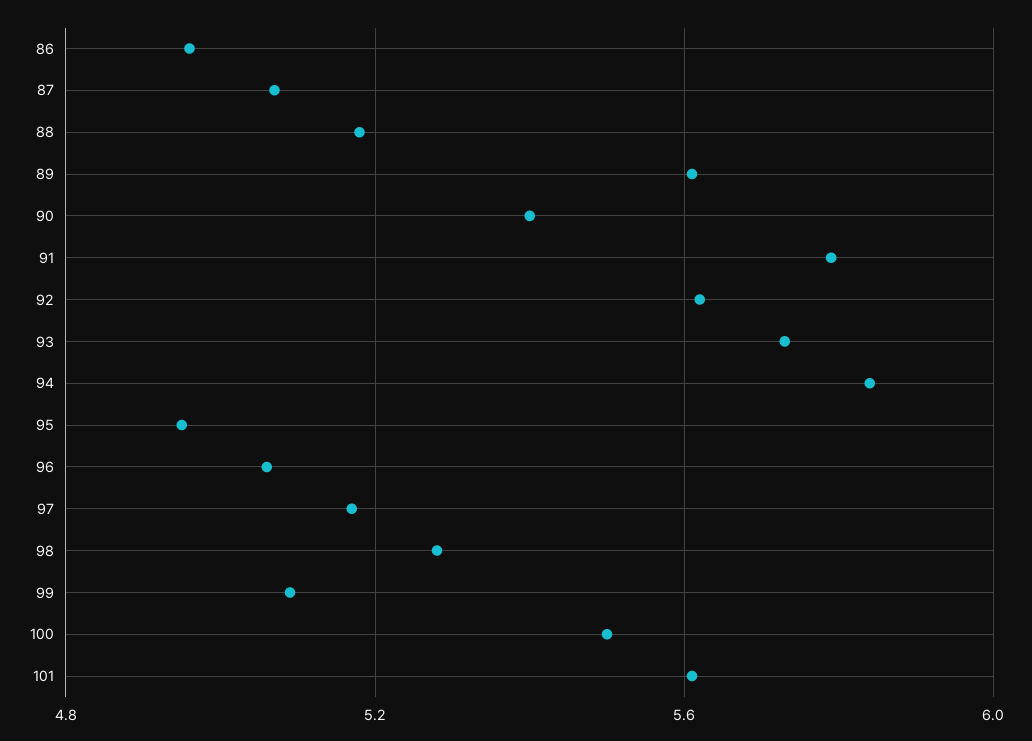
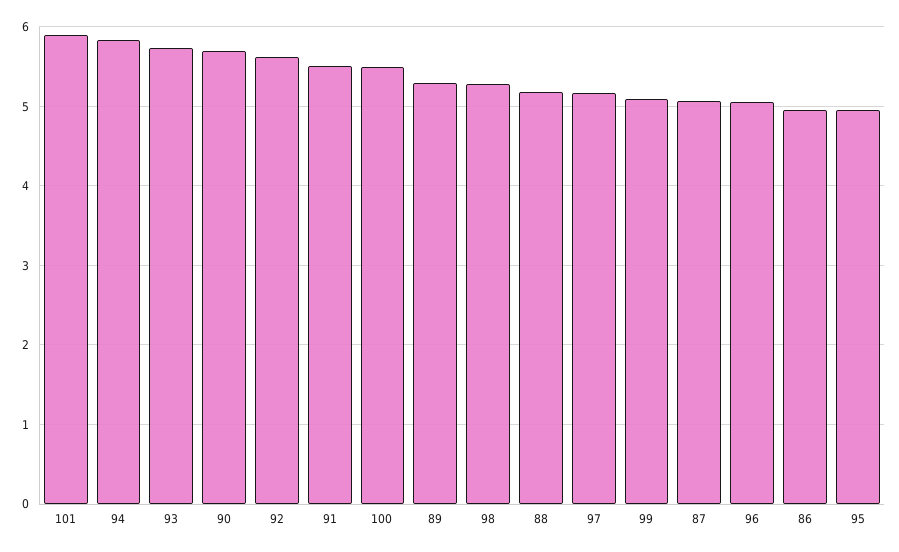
  {
    "86": 4.95,
    "87": 5.05,
    "88": 5.2,
-   "89": 5.6,
+   "89": 5.3,
-   "90": 5.4,
+   "90": 5.7,
-   "91": 5.8,
+   "91": 5.5,
    "92": 5.6,
    "93": 5.75,
    "94": 5.85,
    "95": 4.95,
    "96": 5.05,
    "97": 5.15,
    "98": 5.3,
    "99": 5.1,
    "100": 5.5,
-   "101": 5.6
+   "101": 5.9
  }

